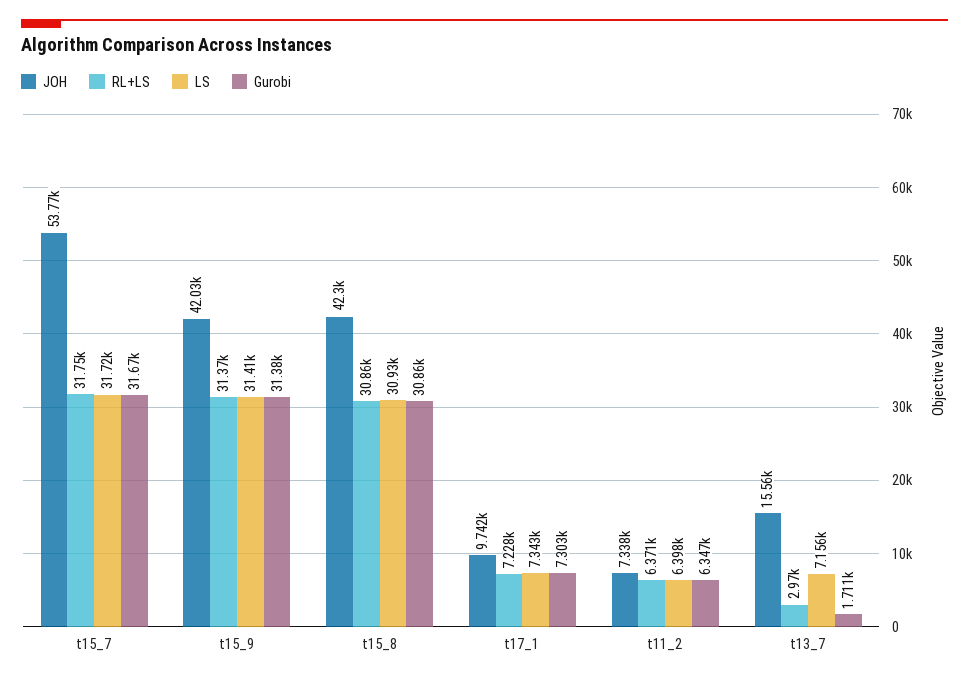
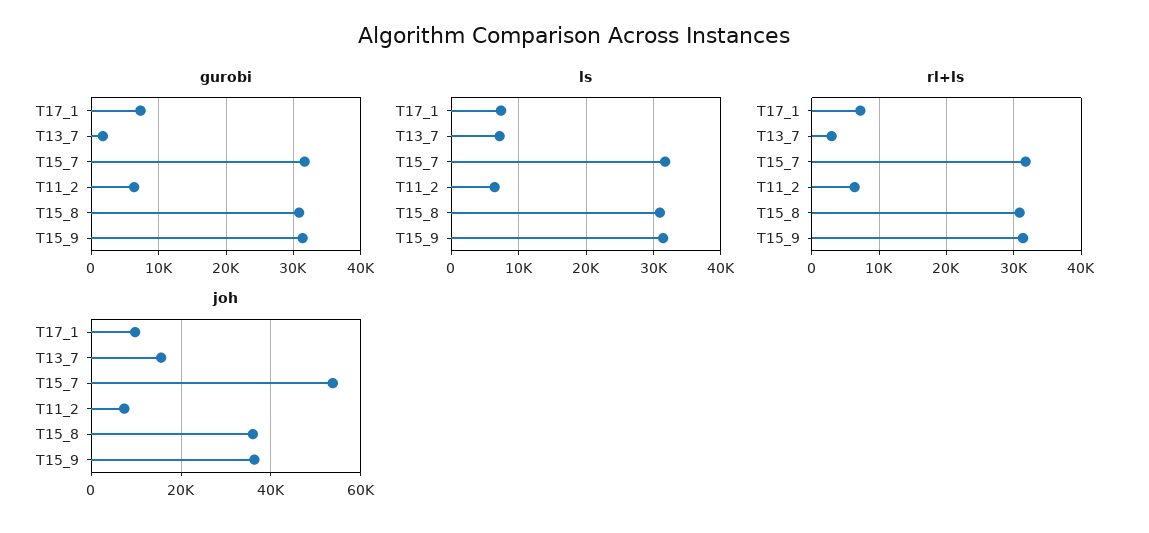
  {
    "JOH": {
      "t15_7": 53770,
-     "t15_9": 42030,
+     "t15_9": 36000,
-     "t15_8": 42300,
+     "t15_8": 36000,
      "t17_1": 9742,
      "t11_2": 7338,
      "t13_7": 15560
    },
    "RL+LS": {
      "t15_7": 31750,
      "t15_9": 31370,
      "t15_8": 30860,
      "t17_1": 7228,
      "t11_2": 6371,
      "t13_7": 2970
    },
    "LS": {
      "t15_7": 31720,
      "t15_9": 31410,
      "t15_8": 30930,
      "t17_1": 7343,
      "t11_2": 6398,
      "t13_7": 7156
    },
    "Gurobi": {
      "t15_7": 31670,
      "t15_9": 31380,
      "t15_8": 30860,
      "t17_1": 7303,
      "t11_2": 6347,
      "t13_7": 1711
    }
  }

